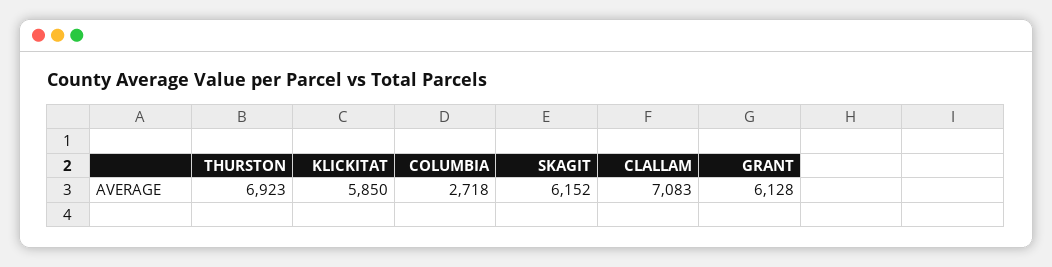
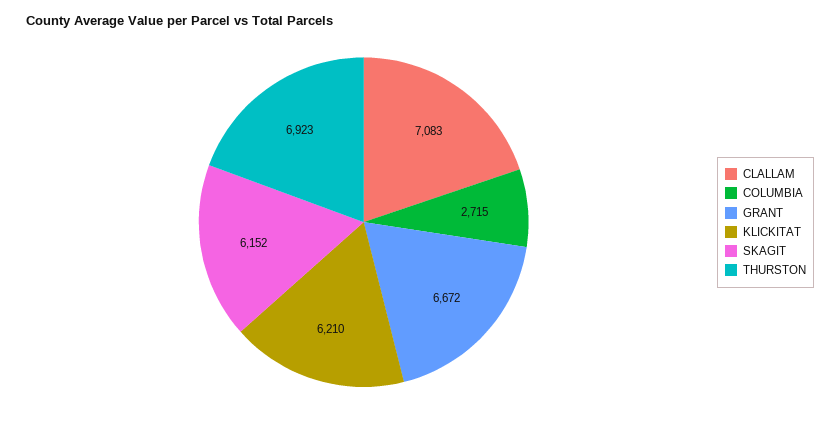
  {
    "THURSTON": 6923,
-   "KLICKITAT": 5850,
+   "KLICKITAT": 6210,
-   "COLUMBIA": 2718,
+   "COLUMBIA": 2715,
    "SKAGIT": 6152,
    "CLALLAM": 7083,
-   "GRANT": 6128
+   "GRANT": 6672
  }

